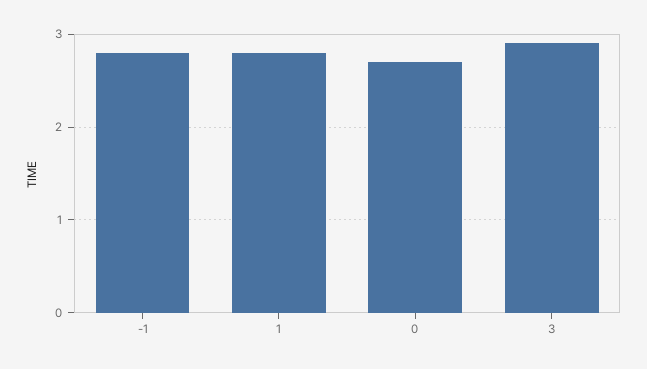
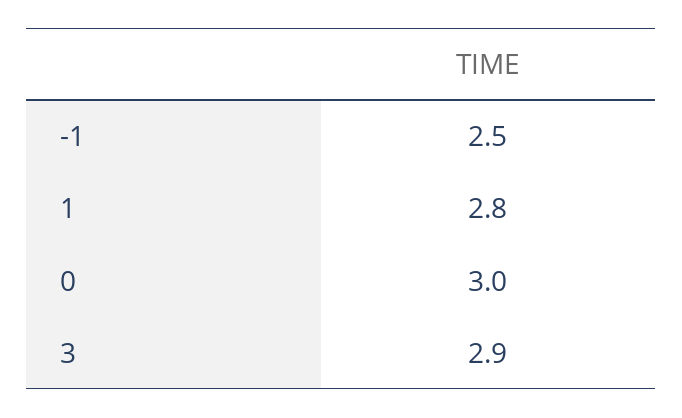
  {
-   "-1": 2.8,
+   "-1": 2.5,
    "1": 2.8,
-   "0": 2.7,
+   "0": 3,
    "3": 2.9
  }

